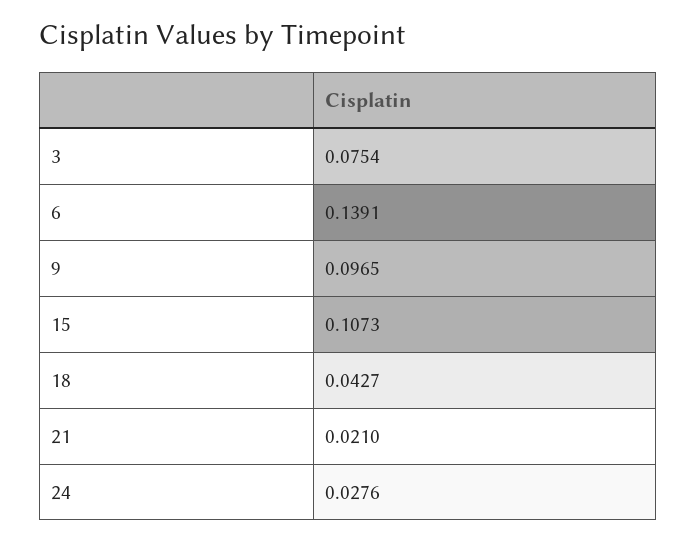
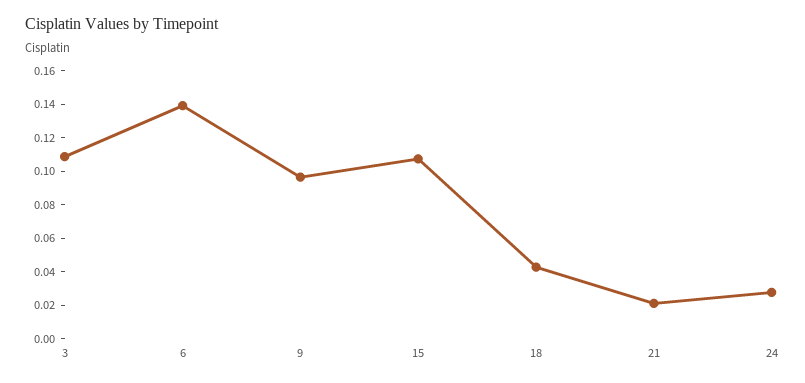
  {
-   "3": 0.0754,
+   "3": 0.11,
    "6": 0.1391,
    "9": 0.0965,
    "15": 0.1073,
    "18": 0.0427,
    "21": 0.021,
    "24": 0.0276
  }

